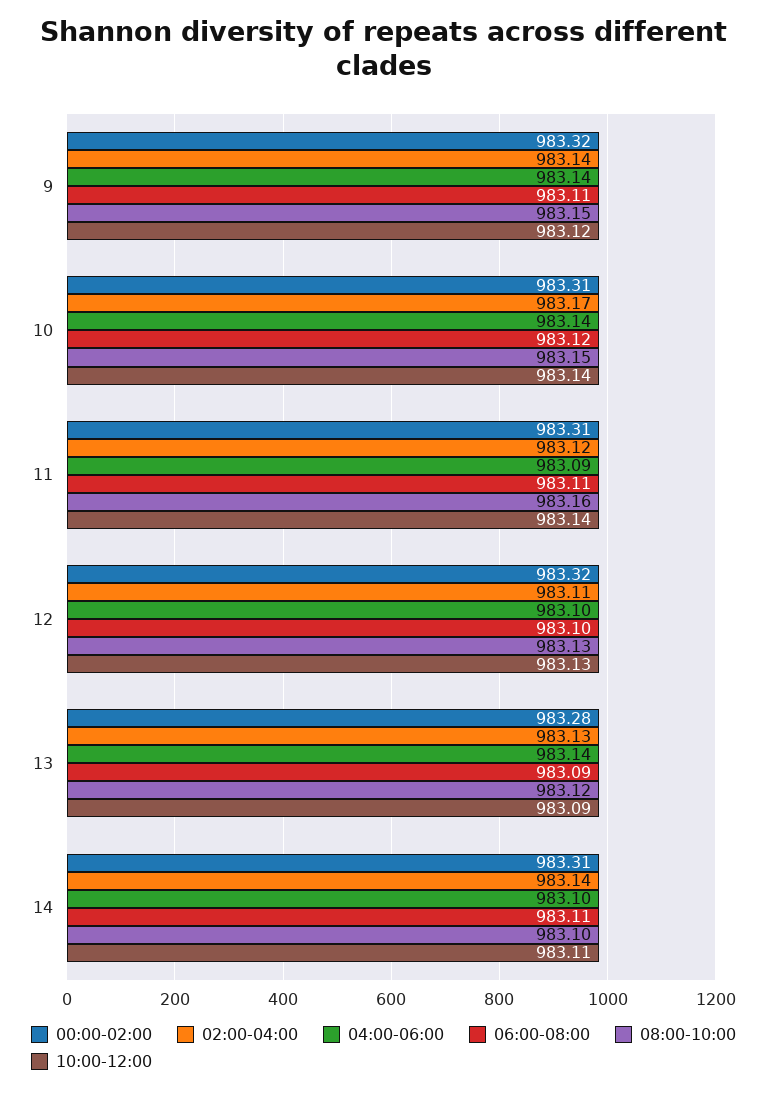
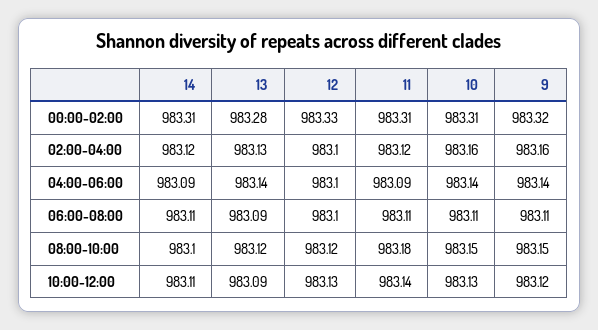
  {
    "00:00-02:00": {
      "9": 983.32,
      "10": 983.31,
      "11": 983.31,
-     "12": 983.32,
+     "12": 983.33,
      "13": 983.28,
      "14": 983.31
    },
    "02:00-04:00": {
-     "9": 983.14,
+     "9": 983.16,
-     "10": 983.17,
+     "10": 983.16,
      "11": 983.12,
-     "12": 983.11,
+     "12": 983.1,
      "13": 983.13,
-     "14": 983.14
+     "14": 983.12
    },
    "04:00-06:00": {
      "9": 983.14,
      "10": 983.14,
      "11": 983.09,
      "12": 983.1,
      "13": 983.14,
-     "14": 983.1
+     "14": 983.09
    },
    "06:00-08:00": {
      "9": 983.11,
-     "10": 983.12,
+     "10": 983.11,
      "11": 983.11,
      "12": 983.1,
      "13": 983.09,
      "14": 983.11
    },
    "08:00-10:00": {
      "9": 983.15,
      "10": 983.15,
-     "11": 983.16,
+     "11": 983.18,
-     "12": 983.13,
+     "12": 983.12,
      "13": 983.12,
      "14": 983.1
    },
    "10:00-12:00": {
      "9": 983.12,
-     "10": 983.14,
+     "10": 983.13,
      "11": 983.14,
      "12": 983.13,
      "13": 983.09,
      "14": 983.11
    }
  }

